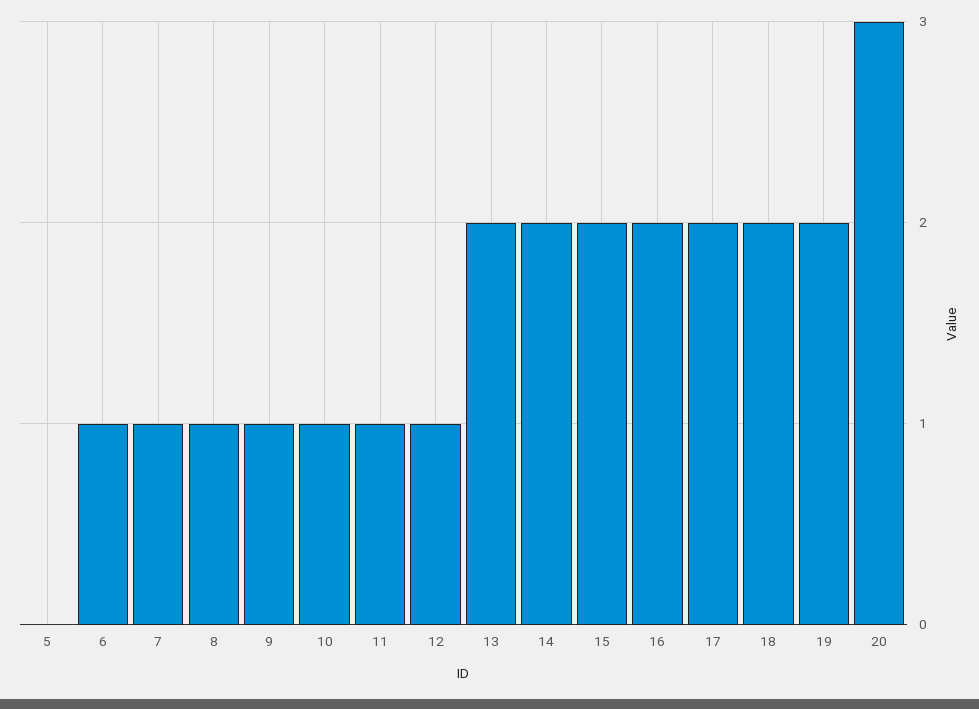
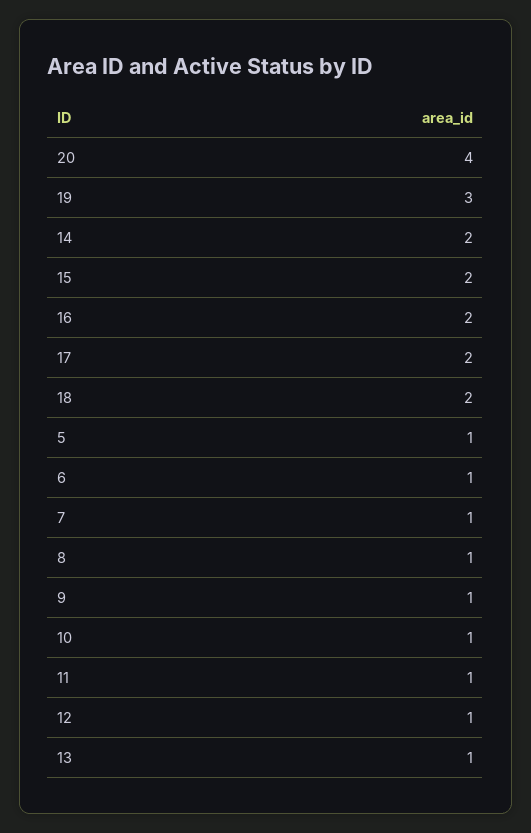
  {
-   "5": 0,
+   "5": 1,
    "6": 1,
    "7": 1,
    "8": 1,
    "9": 1,
    "10": 1,
    "11": 1,
    "12": 1,
-   "13": 2,
+   "13": 1,
    "14": 2,
    "15": 2,
    "16": 2,
    "17": 2,
    "18": 2,
-   "19": 2,
+   "19": 3,
-   "20": 3
+   "20": 4
  }

